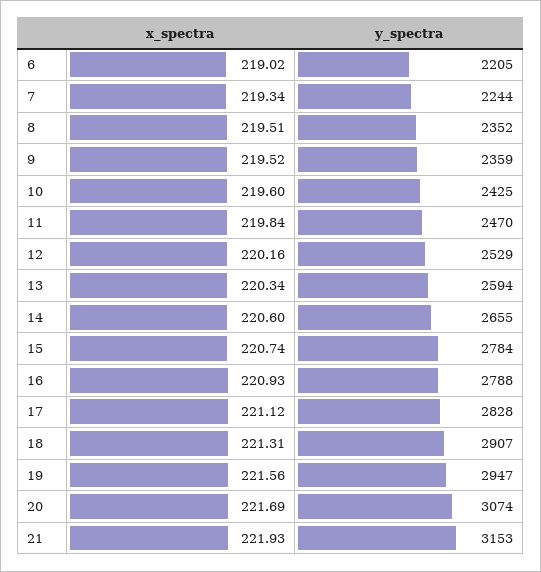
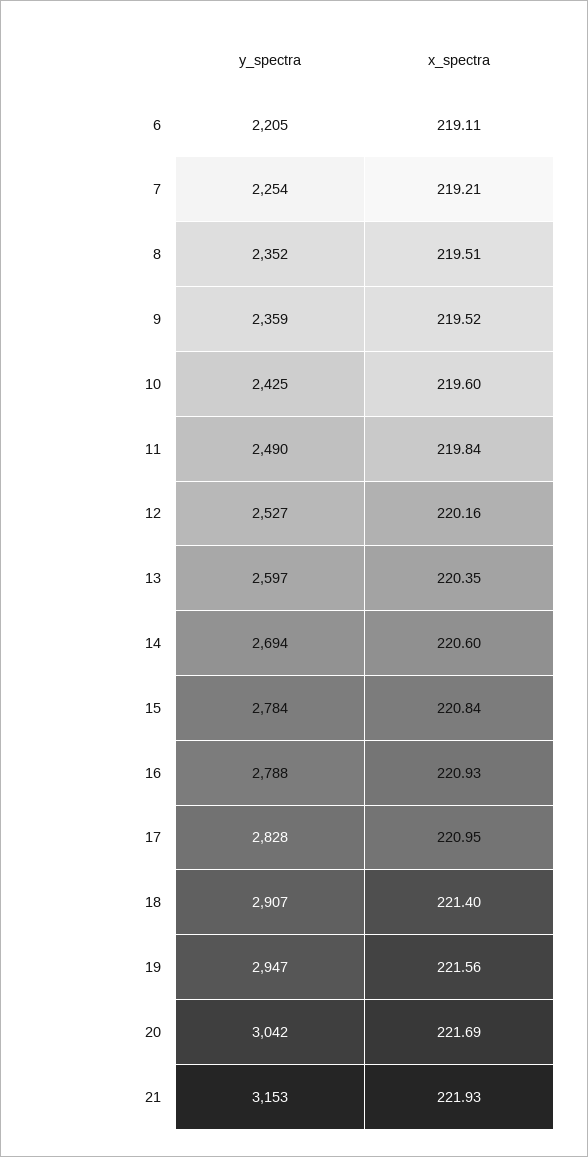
  {
    "x_spectra": {
-     "6": 219.02,
+     "6": 219.11,
-     "7": 219.34,
+     "7": 219.21,
      "8": 219.51,
      "9": 219.52,
      "10": 219.6,
      "11": 219.84,
      "12": 220.16,
-     "13": 220.34,
+     "13": 220.35,
      "14": 220.6,
-     "15": 220.74,
+     "15": 220.84,
      "16": 220.93,
-     "17": 221.12,
+     "17": 220.95,
-     "18": 221.31,
+     "18": 221.4,
      "19": 221.56,
      "20": 221.69,
      "21": 221.93
    },
    "y_spectra": {
      "6": 2205,
-     "7": 2244,
+     "7": 2254,
      "8": 2352,
      "9": 2359,
      "10": 2425,
-     "11": 2470,
+     "11": 2490,
-     "12": 2529,
+     "12": 2527,
-     "13": 2594,
+     "13": 2597,
-     "14": 2655,
+     "14": 2694,
      "15": 2784,
      "16": 2788,
      "17": 2828,
      "18": 2907,
      "19": 2947,
-     "20": 3074,
+     "20": 3042,
      "21": 3153
    }
  }

